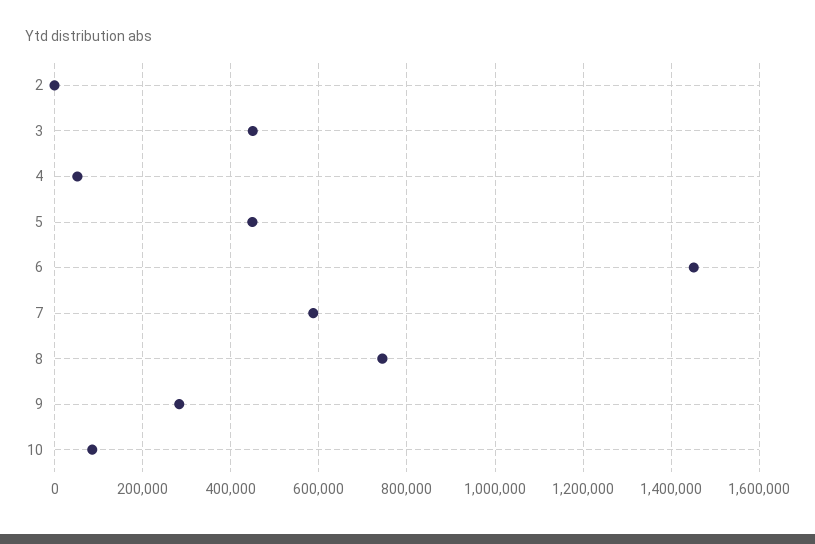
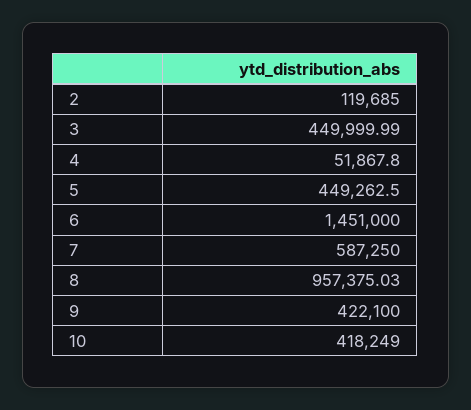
  {
-   "2": 0,
+   "2": 119685,
    "3": 449999.99,
    "4": 51867.8,
    "5": 449262.5,
    "6": 1451000,
    "7": 587250,
-   "8": 740000,
+   "8": 957375.03,
-   "9": 280000,
+   "9": 422100,
-   "10": 80000
+   "10": 418249
  }

